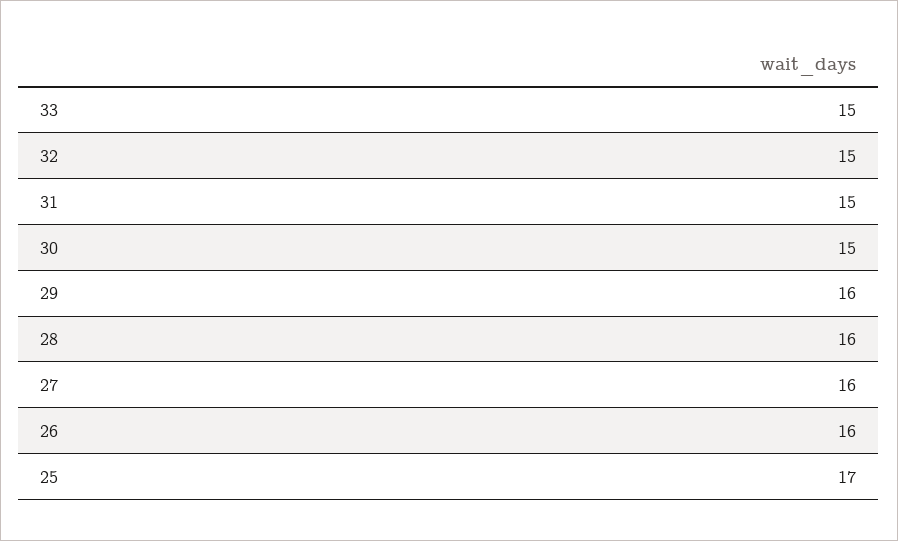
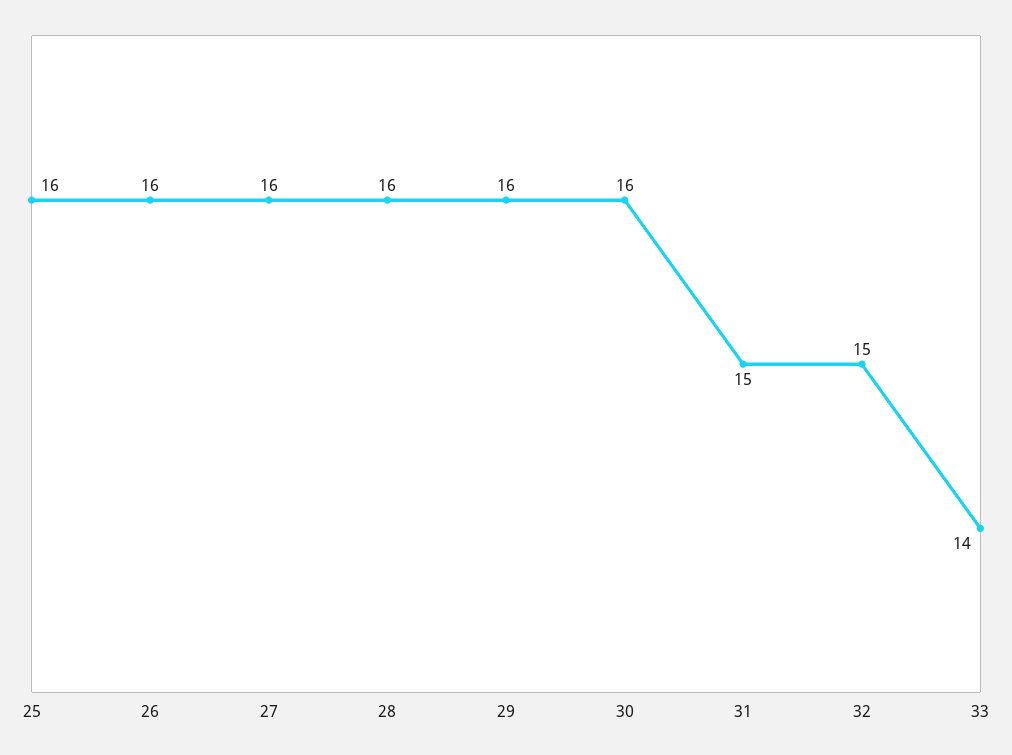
  {
-   "33": 15,
+   "33": 14,
    "32": 15,
    "31": 15,
-   "30": 15,
+   "30": 16,
    "29": 16,
    "28": 16,
    "27": 16,
    "26": 16,
-   "25": 17
+   "25": 16
  }

